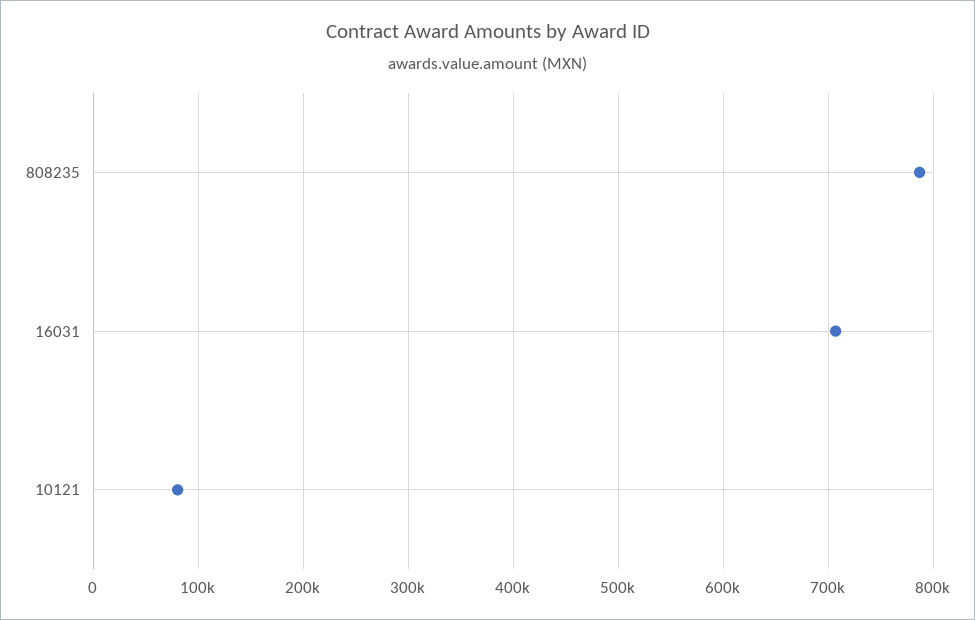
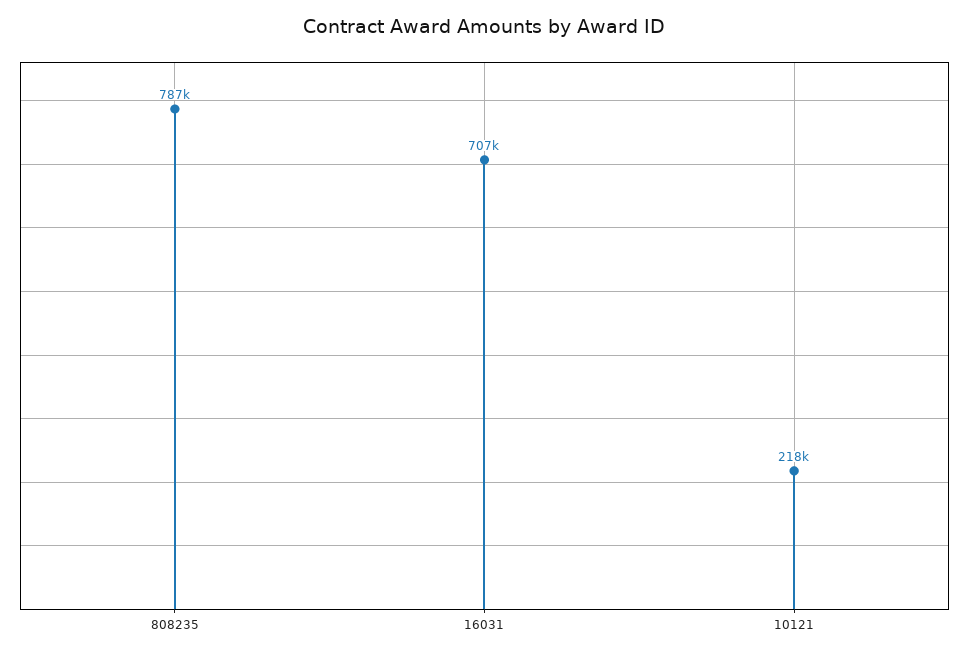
  {
    "808235": 787000,
    "16031": 707000,
-   "10121": 80000
+   "10121": 218000
  }

